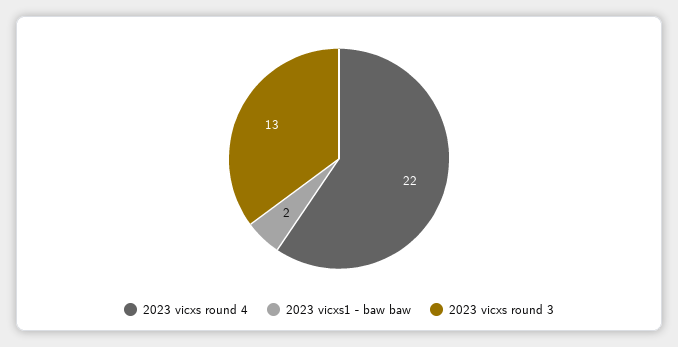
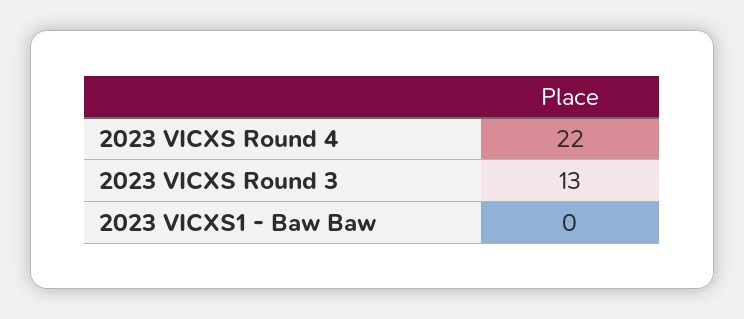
  {
    "2023 vicxs round 4": 22,
-   "2023 vicxs1 - baw baw": 2,
+   "2023 vicxs1 - baw baw": 0,
    "2023 vicxs round 3": 13
  }

